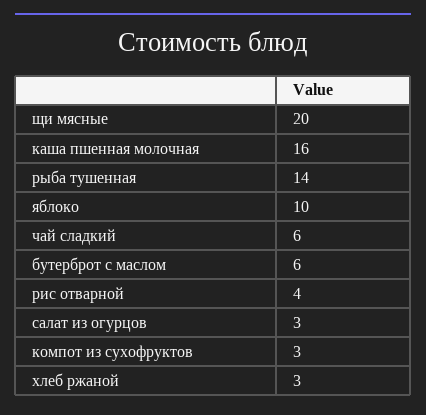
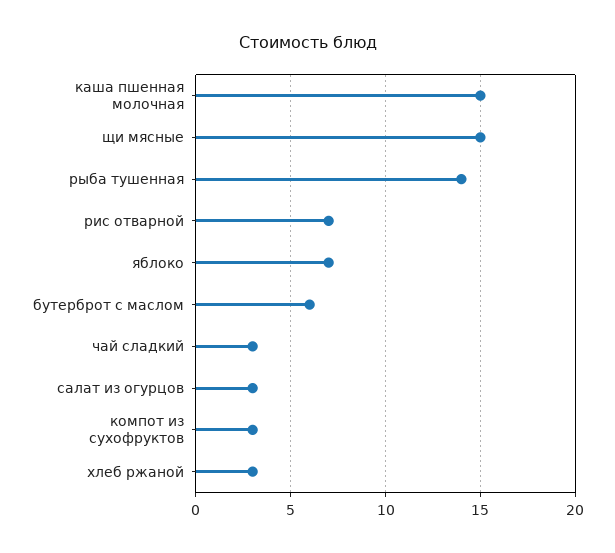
  {
-   "щи мясные": 20,
+   "щи мясные": 15,
-   "каша пшенная молочная": 16,
+   "каша пшенная молочная": 15,
    "рыба тушенная": 14,
-   "яблоко": 10,
+   "яблоко": 7,
-   "чай сладкий": 6,
+   "чай сладкий": 3,
    "бутерброт с маслом": 6,
-   "рис отварной": 4,
+   "рис отварной": 7,
    "салат из огурцов": 3,
    "компот из сухофруктов": 3,
    "хлеб ржаной": 3
  }

